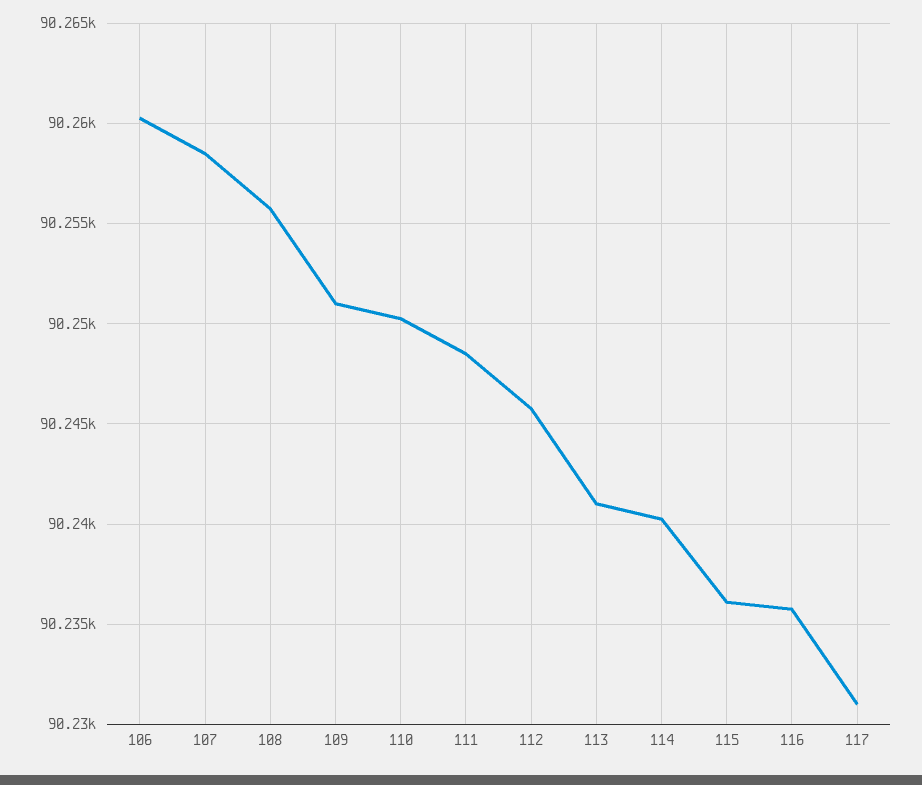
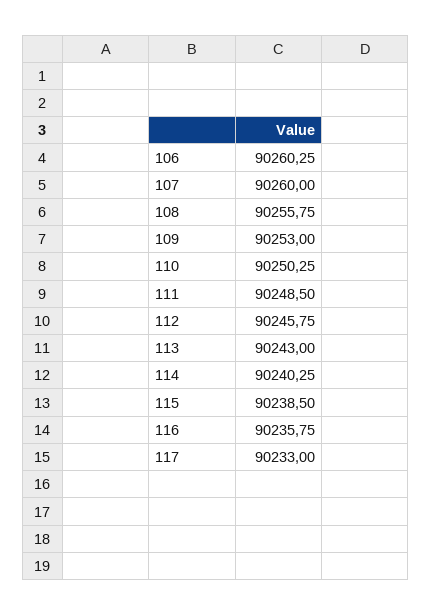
  {
    "106": 90260.25,
-   "107": 90258.5,
+   "107": 90260,
    "108": 90255.75,
-   "109": 90251,
+   "109": 90253,
    "110": 90250.25,
    "111": 90248.5,
    "112": 90245.75,
-   "113": 90241,
+   "113": 90243,
    "114": 90240.25,
-   "115": 90236,
+   "115": 90238.5,
    "116": 90235.75,
-   "117": 90231
+   "117": 90233
  }

